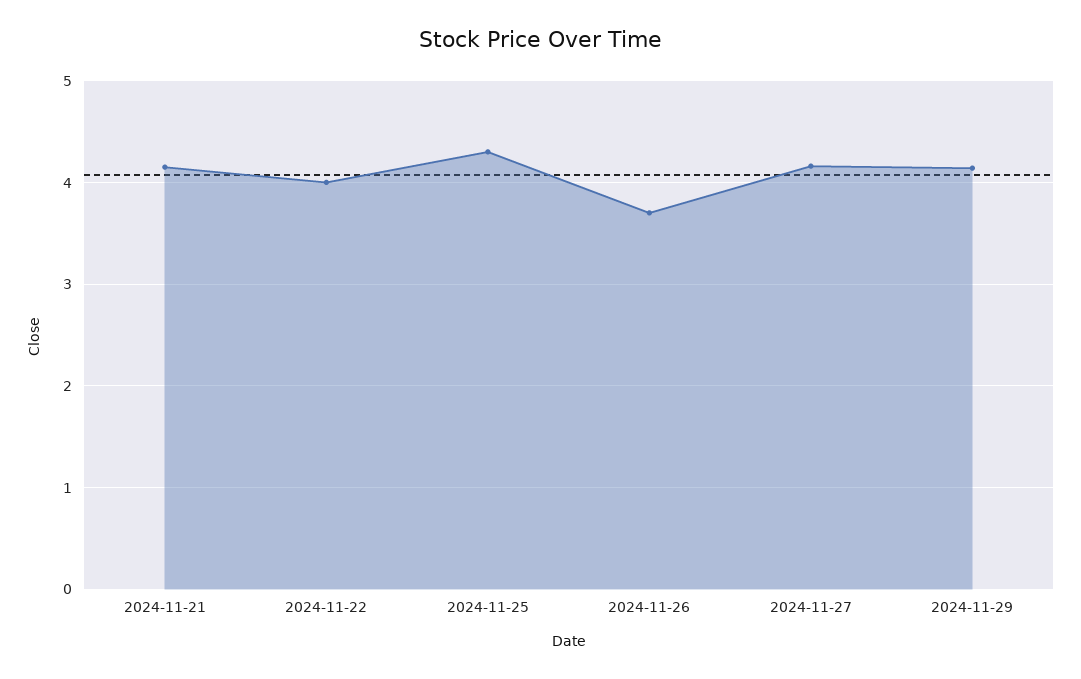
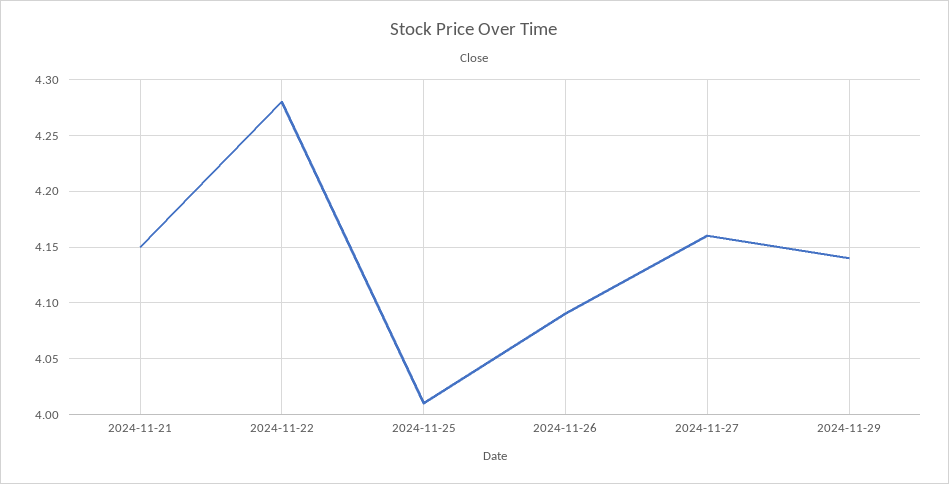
  {
    "2024-11-21": 4.15,
-   "2024-11-22": 4,
+   "2024-11-22": 4.28,
-   "2024-11-25": 4.3,
+   "2024-11-25": 4.01,
-   "2024-11-26": 3.7,
+   "2024-11-26": 4.09,
    "2024-11-27": 4.16,
    "2024-11-29": 4.14
  }

